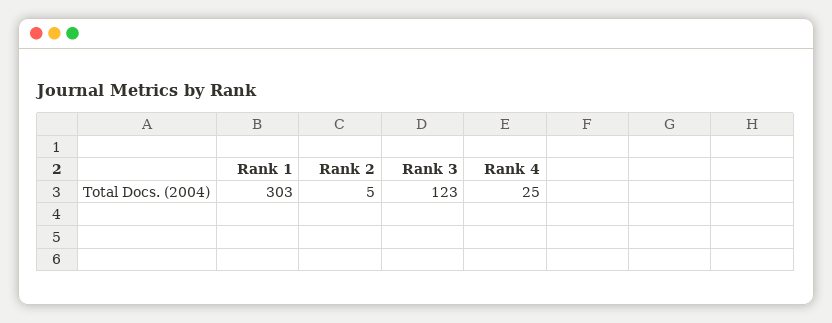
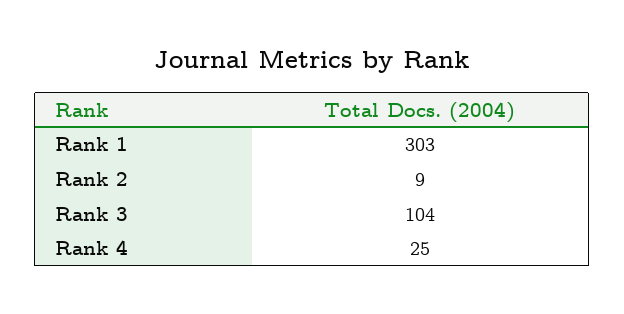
  {
    "Rank 1": 303,
-   "Rank 2": 5,
+   "Rank 2": 9,
-   "Rank 3": 123,
+   "Rank 3": 104,
    "Rank 4": 25
  }

